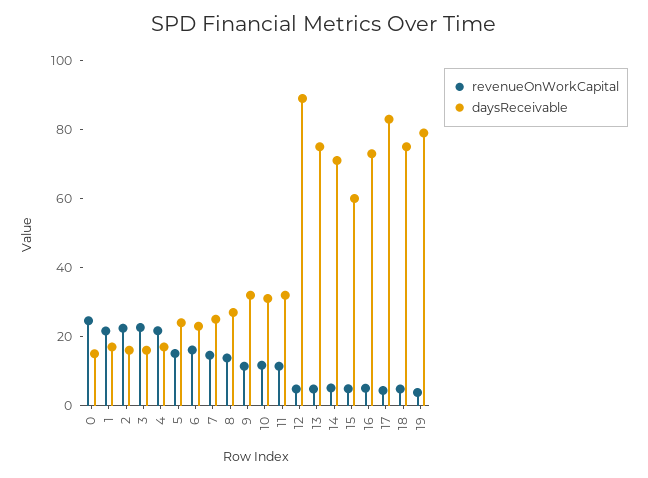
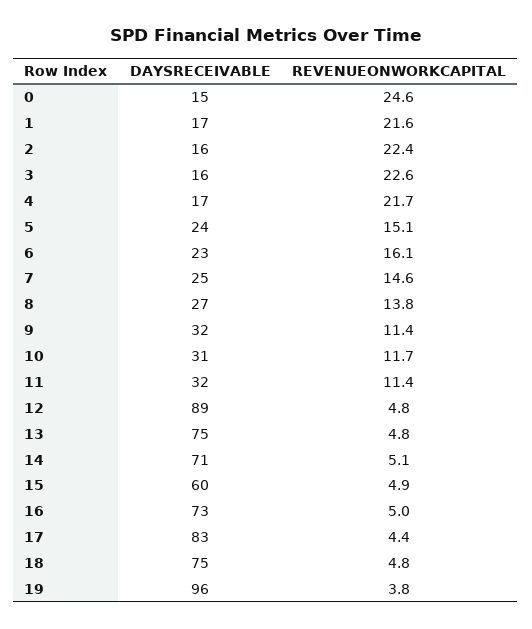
  {
    "revenueOnWorkCapital": {
      "0": 24.6,
      "1": 21.6,
      "2": 22.4,
      "3": 22.6,
      "4": 21.7,
      "5": 15.1,
      "6": 16.1,
      "7": 14.6,
      "8": 13.8,
      "9": 11.4,
      "10": 11.7,
      "11": 11.4,
      "12": 4.8,
      "13": 4.8,
      "14": 5.1,
      "15": 4.9,
      "16": 5,
      "17": 4.4,
      "18": 4.8,
      "19": 3.8
    },
    "daysReceivable": {
      "0": 15,
      "1": 17,
      "2": 16,
      "3": 16,
      "4": 17,
      "5": 24,
      "6": 23,
      "7": 25,
      "8": 27,
      "9": 32,
      "10": 31,
      "11": 32,
      "12": 89,
      "13": 75,
      "14": 71,
      "15": 60,
      "16": 73,
      "17": 83,
      "18": 75,
-     "19": 80
+     "19": 96
    }
  }

